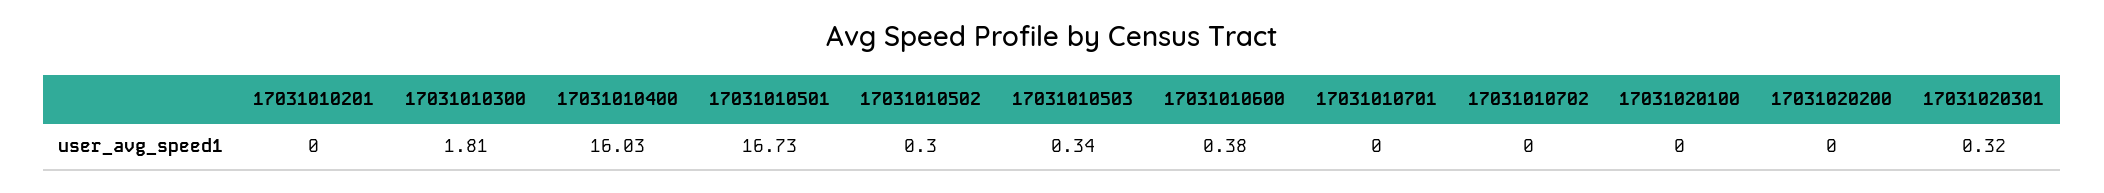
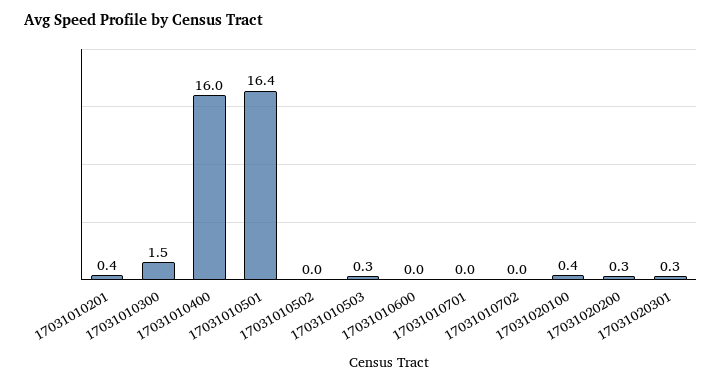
  {
-   "17031010201": 0,
+   "17031010201": 0.4,
-   "17031010300": 1.81,
+   "17031010300": 1.5,
    "17031010400": 16.03,
-   "17031010501": 16.73,
+   "17031010501": 16.4,
-   "17031010502": 0.3,
+   "17031010502": 0,
    "17031010503": 0.34,
-   "17031010600": 0.38,
+   "17031010600": 0,
    "17031010701": 0,
    "17031010702": 0,
-   "17031020100": 0,
+   "17031020100": 0.4,
-   "17031020200": 0,
+   "17031020200": 0.3,
    "17031020301": 0.32
  }

